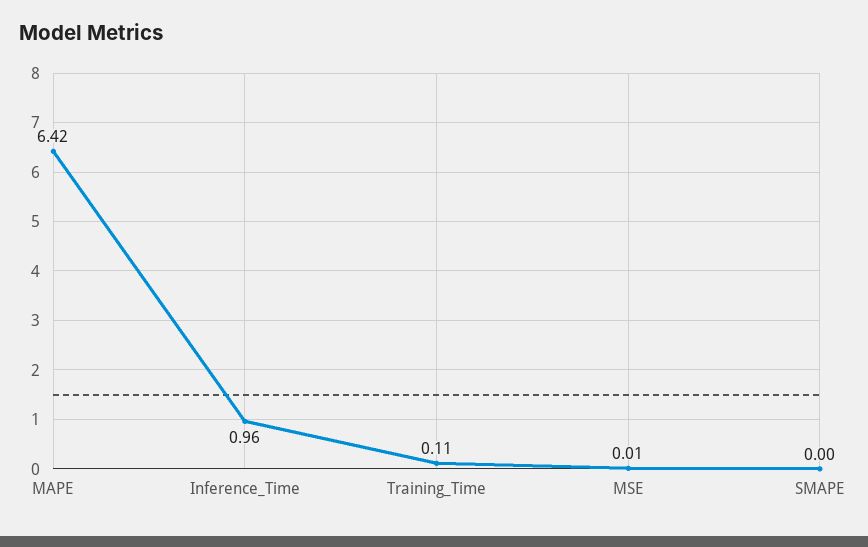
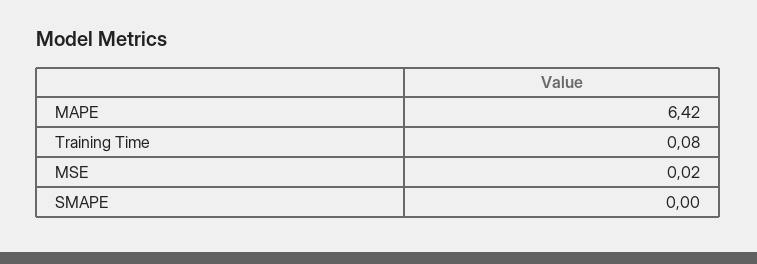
  {
    "MAPE": 6.42,
-   "Inference_Time": 0.96,
-   "Training_Time": 0.11,
+   "Training_Time": 0.08,
-   "MSE": 0.01,
+   "MSE": 0.02,
    "SMAPE": 0
  }

